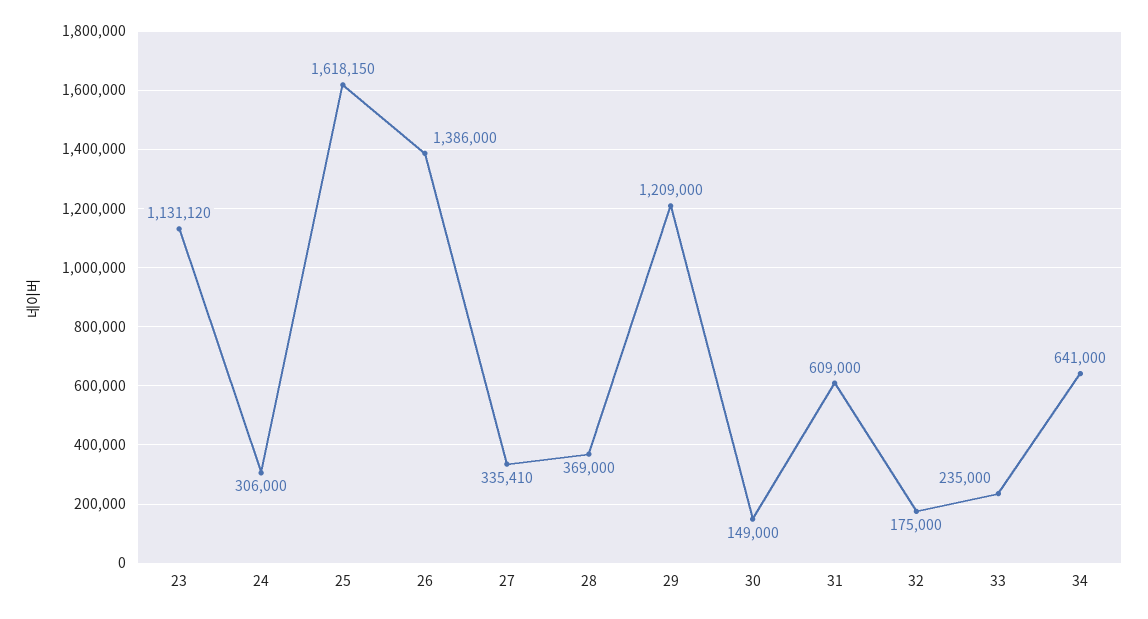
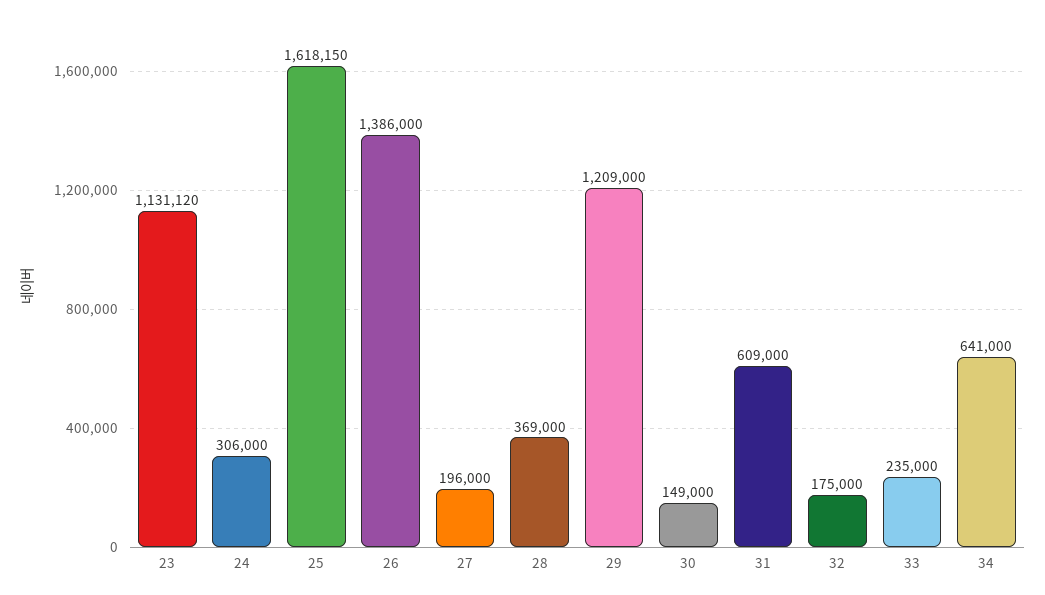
  {
    "23": 1131120,
    "24": 306000,
    "25": 1618150,
    "26": 1386000,
-   "27": 335410,
+   "27": 196000,
    "28": 369000,
    "29": 1209000,
    "30": 149000,
    "31": 609000,
    "32": 175000,
    "33": 235000,
    "34": 641000
  }

